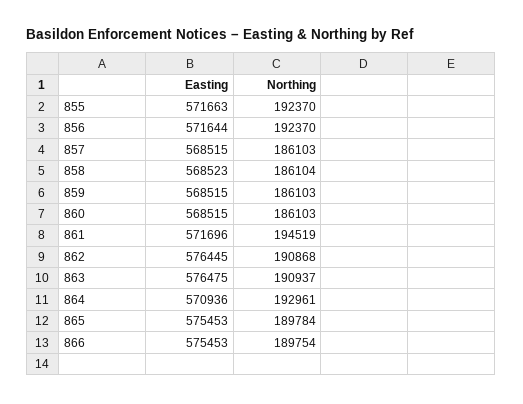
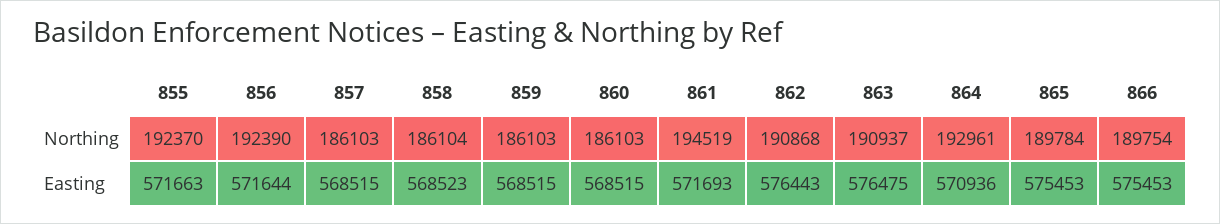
  {
    "Easting": {
      "855": 571663,
      "856": 571644,
      "857": 568515,
      "858": 568523,
      "859": 568515,
      "860": 568515,
-     "861": 571696,
+     "861": 571693,
-     "862": 576445,
+     "862": 576443,
      "863": 576475,
      "864": 570936,
      "865": 575453,
      "866": 575453
    },
    "Northing": {
      "855": 192370,
-     "856": 192370,
+     "856": 192390,
      "857": 186103,
      "858": 186104,
      "859": 186103,
      "860": 186103,
      "861": 194519,
      "862": 190868,
      "863": 190937,
      "864": 192961,
      "865": 189784,
      "866": 189754
    }
  }

